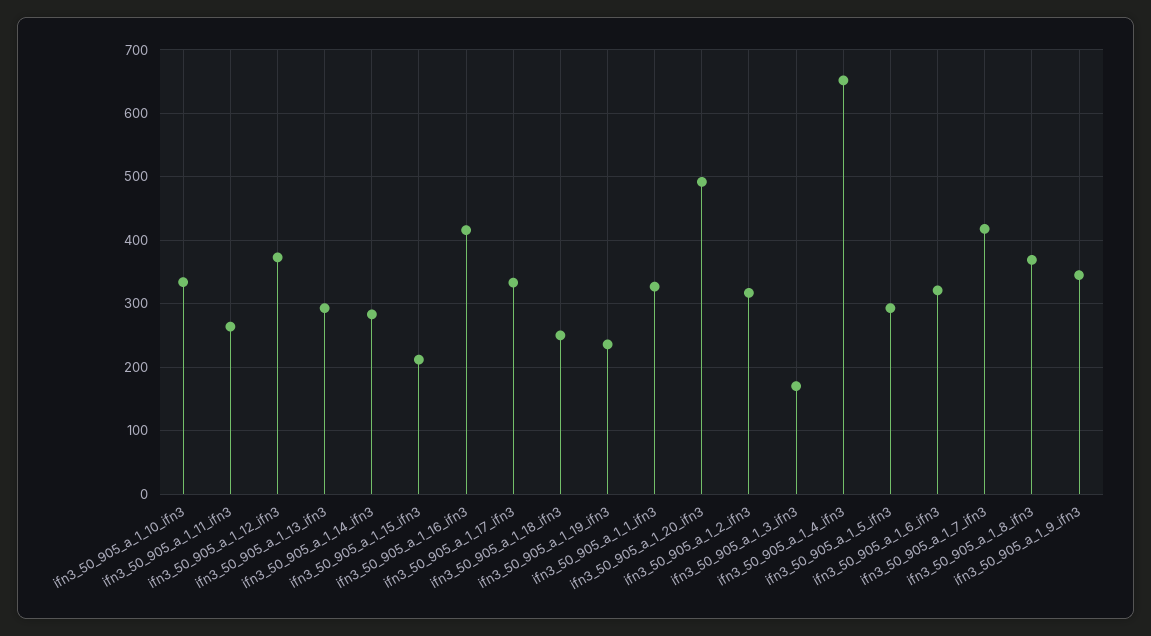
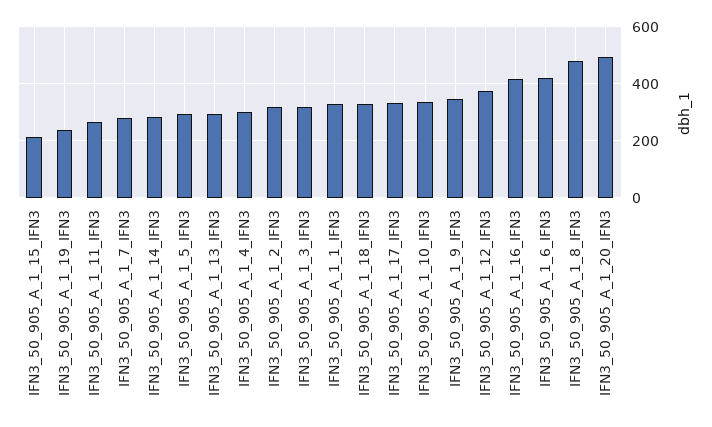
  {
    "ifn3_50_905_a_1_10_ifn3": 330,
    "ifn3_50_905_a_1_11_ifn3": 260,
    "ifn3_50_905_a_1_12_ifn3": 370,
    "ifn3_50_905_a_1_13_ifn3": 290,
    "ifn3_50_905_a_1_14_ifn3": 280,
    "ifn3_50_905_a_1_15_ifn3": 210,
    "ifn3_50_905_a_1_16_ifn3": 420,
    "ifn3_50_905_a_1_17_ifn3": 330,
-   "ifn3_50_905_a_1_18_ifn3": 250,
+   "ifn3_50_905_a_1_18_ifn3": 325,
    "ifn3_50_905_a_1_19_ifn3": 240,
    "ifn3_50_905_a_1_1_ifn3": 330,
    "ifn3_50_905_a_1_20_ifn3": 490,
    "ifn3_50_905_a_1_2_ifn3": 320,
-   "ifn3_50_905_a_1_3_ifn3": 170,
+   "ifn3_50_905_a_1_3_ifn3": 325,
-   "ifn3_50_905_a_1_4_ifn3": 650,
+   "ifn3_50_905_a_1_4_ifn3": 300,
    "ifn3_50_905_a_1_5_ifn3": 290,
-   "ifn3_50_905_a_1_6_ifn3": 320,
+   "ifn3_50_905_a_1_6_ifn3": 425,
-   "ifn3_50_905_a_1_7_ifn3": 420,
+   "ifn3_50_905_a_1_7_ifn3": 275,
-   "ifn3_50_905_a_1_8_ifn3": 370,
+   "ifn3_50_905_a_1_8_ifn3": 475,
    "ifn3_50_905_a_1_9_ifn3": 350
  }

